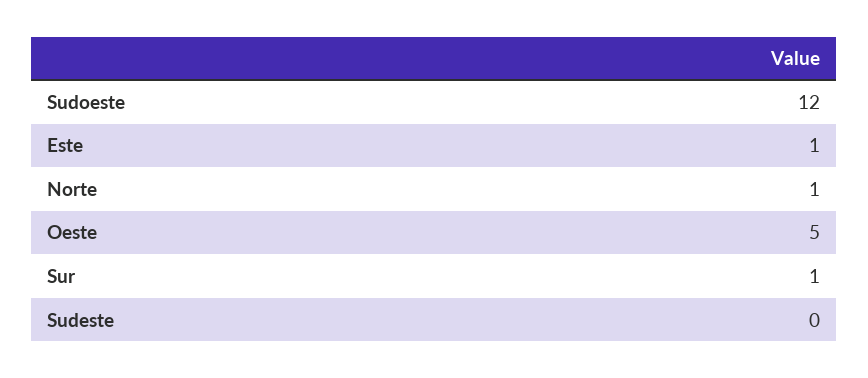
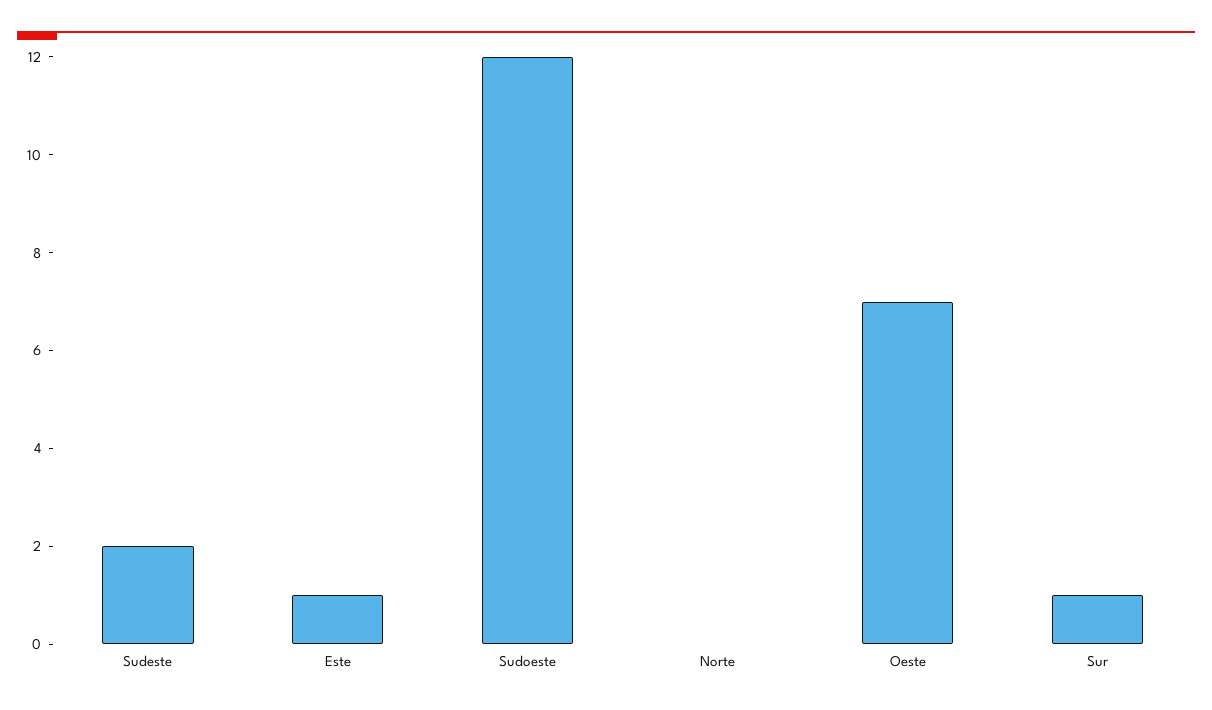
  {
    "Sudoeste": 12,
    "Este": 1,
-   "Norte": 1,
+   "Norte": 0,
-   "Oeste": 5,
+   "Oeste": 7,
    "Sur": 1,
-   "Sudeste": 0
+   "Sudeste": 2
  }

